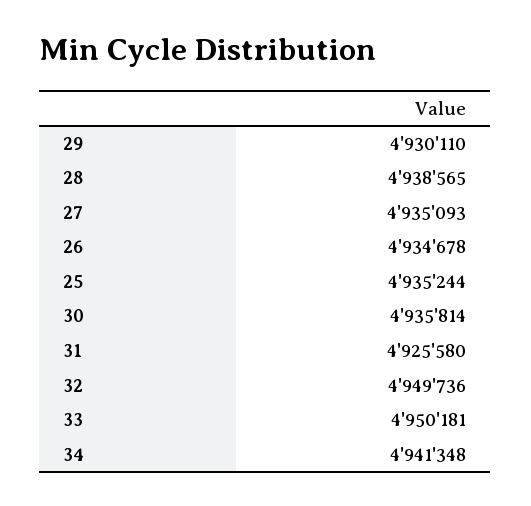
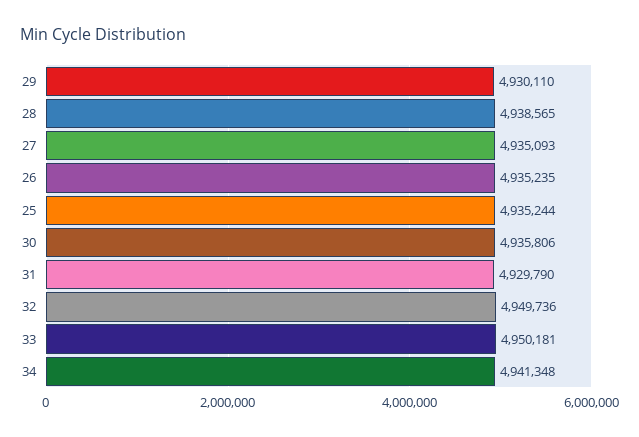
  {
    "29": 4930110,
    "28": 4938565,
    "27": 4935093,
-   "26": 4934678,
+   "26": 4935235,
    "25": 4935244,
-   "30": 4935814,
+   "30": 4935806,
-   "31": 4925580,
+   "31": 4929790,
    "32": 4949736,
    "33": 4950181,
    "34": 4941348
  }

